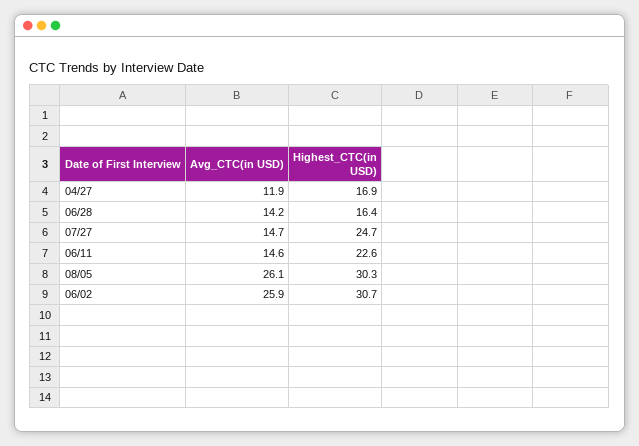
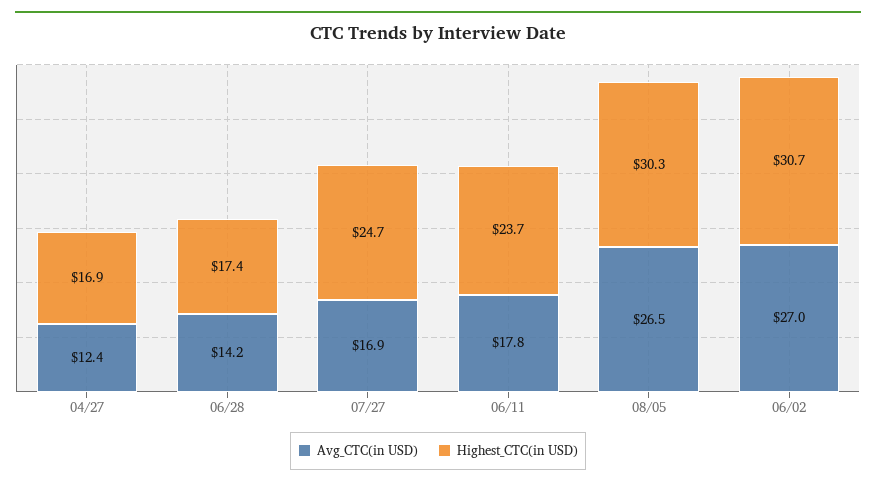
  {
    "Avg_CTC(in USD)": {
-     "04/27": 11.9,
+     "04/27": 12.4,
      "06/28": 14.2,
-     "07/27": 14.7,
+     "07/27": 16.9,
-     "06/11": 14.6,
+     "06/11": 17.8,
-     "08/05": 26.1,
+     "08/05": 26.5,
-     "06/02": 25.9
+     "06/02": 27
    },
    "Highest_CTC(in USD)": {
      "04/27": 16.9,
-     "06/28": 16.4,
+     "06/28": 17.4,
      "07/27": 24.7,
-     "06/11": 22.6,
+     "06/11": 23.7,
      "08/05": 30.3,
      "06/02": 30.7
    }
  }

